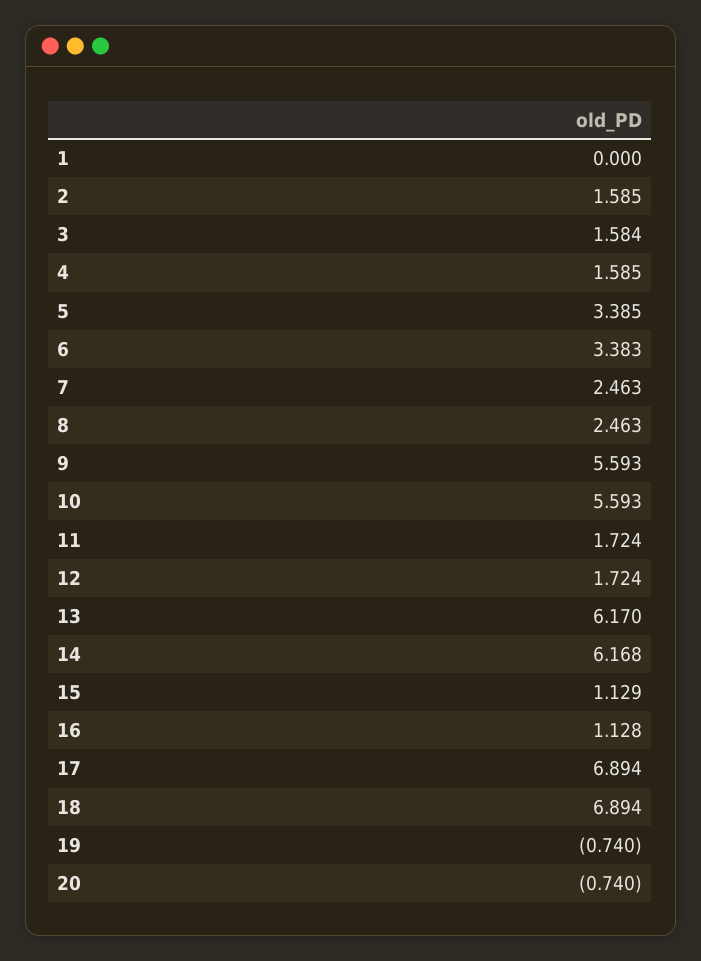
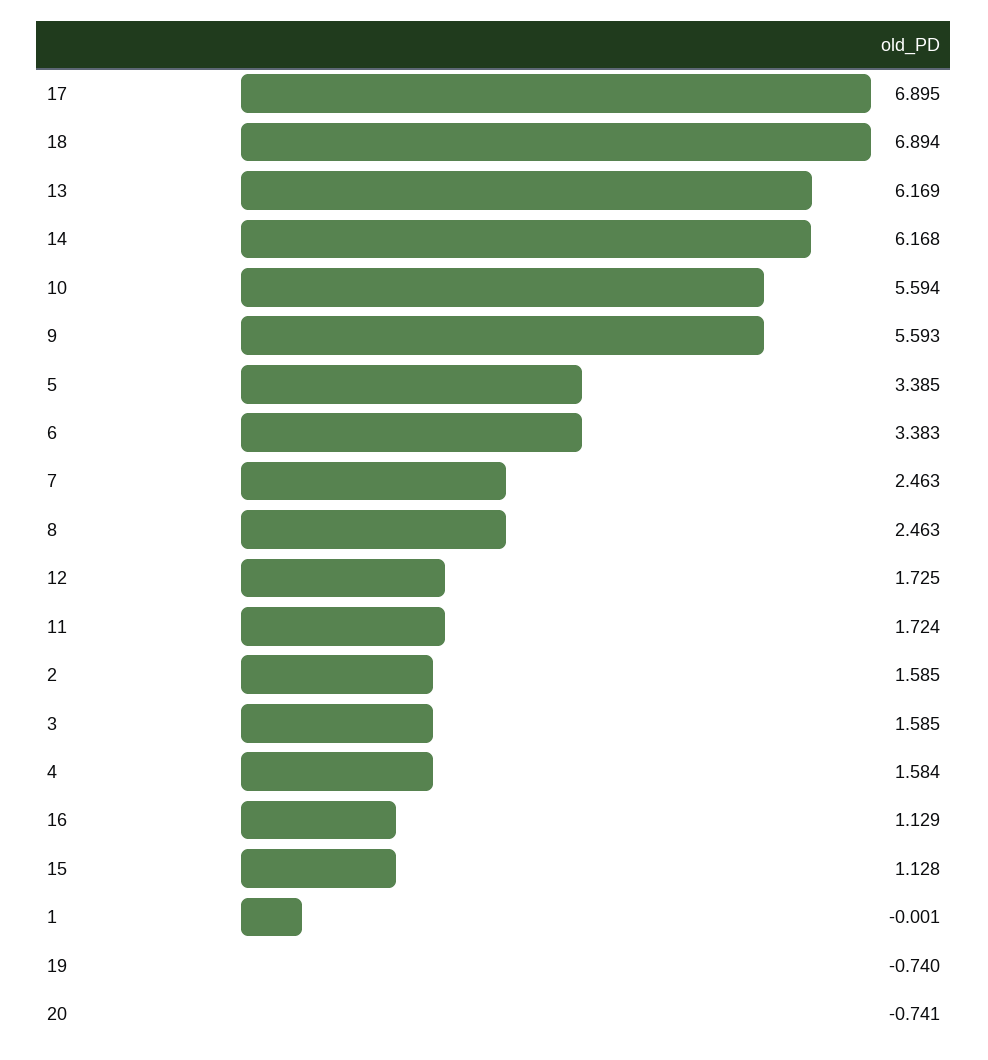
  {
-   "1": 0,
+   "1": -0.001,
    "2": 1.585,
-   "3": 1.584,
+   "3": 1.585,
-   "4": 1.585,
+   "4": 1.584,
    "5": 3.385,
    "6": 3.383,
    "7": 2.463,
    "8": 2.463,
    "9": 5.593,
-   "10": 5.593,
+   "10": 5.594,
    "11": 1.724,
-   "12": 1.724,
+   "12": 1.725,
-   "13": 6.17,
+   "13": 6.169,
    "14": 6.168,
-   "15": 1.129,
+   "15": 1.128,
-   "16": 1.128,
+   "16": 1.129,
-   "17": 6.894,
+   "17": 6.895,
    "18": 6.894,
    "19": -0.74,
-   "20": -0.74
+   "20": -0.741
  }

